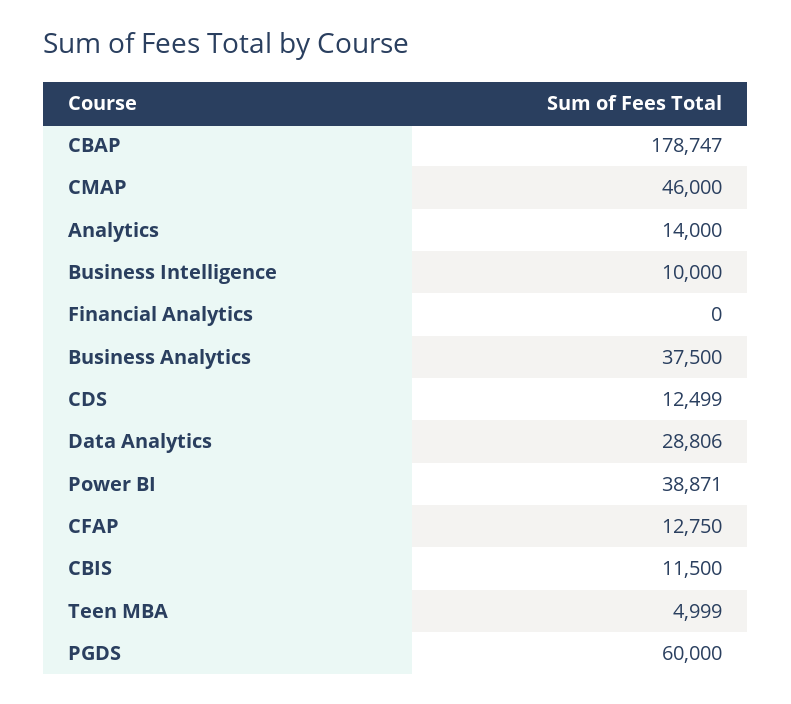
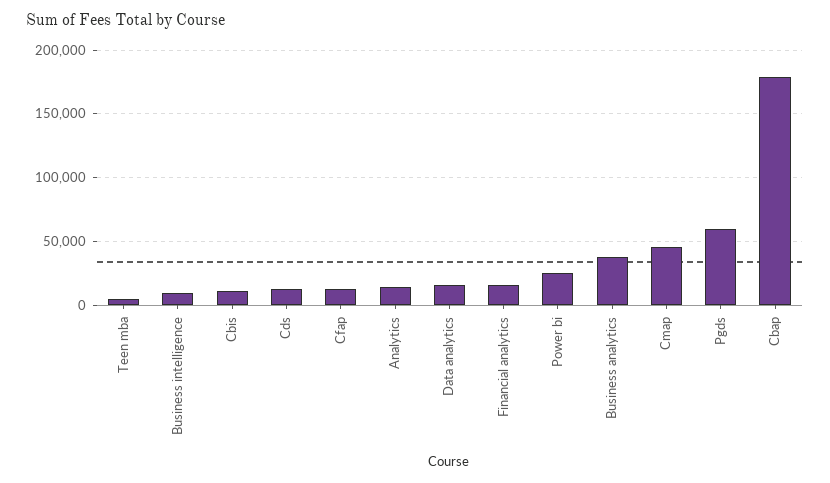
  {
    "CBAP": 178747,
    "CMAP": 46000,
    "Analytics": 14000,
    "Business Intelligence": 10000,
-   "Financial Analytics": 0,
+   "Financial Analytics": 15000,
    "Business Analytics": 37500,
    "CDS": 12499,
-   "Data Analytics": 28806,
+   "Data Analytics": 15000,
-   "Power BI": 38871,
+   "Power BI": 25000,
    "CFAP": 12750,
    "CBIS": 11500,
    "Teen MBA": 4999,
    "PGDS": 60000
  }

